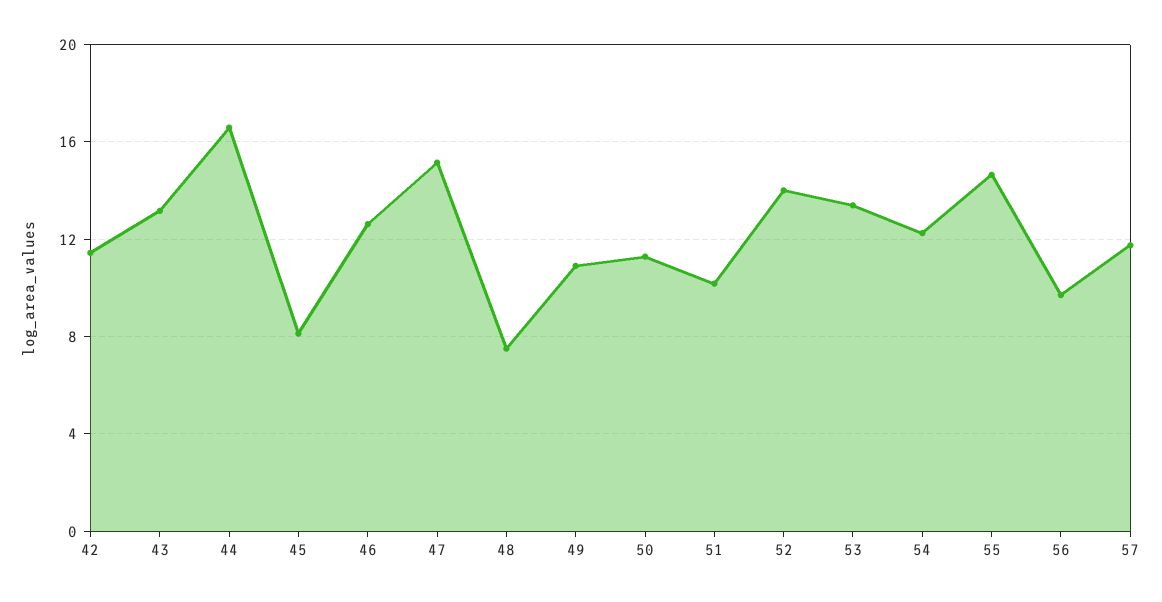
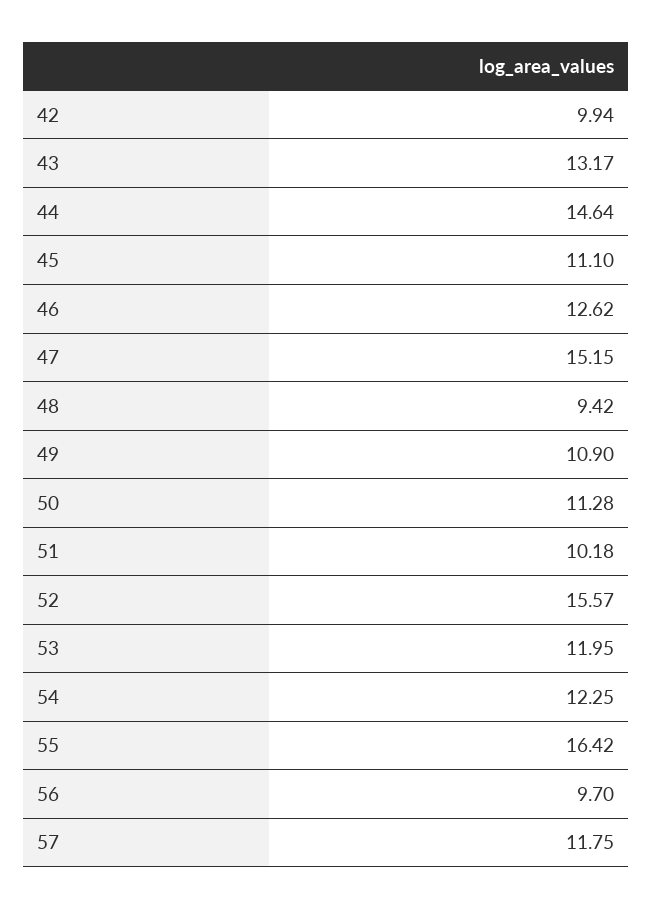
  {
-   "42": 11.5,
+   "42": 9.94,
    "43": 13.17,
-   "44": 16.5,
+   "44": 14.64,
-   "45": 8,
+   "45": 11.1,
    "46": 12.62,
    "47": 15.15,
-   "48": 7.5,
+   "48": 9.42,
    "49": 10.9,
    "50": 11.28,
    "51": 10.18,
-   "52": 14,
+   "52": 15.57,
-   "53": 13.5,
+   "53": 11.95,
    "54": 12.25,
-   "55": 14.5,
+   "55": 16.42,
    "56": 9.7,
    "57": 11.75
  }

